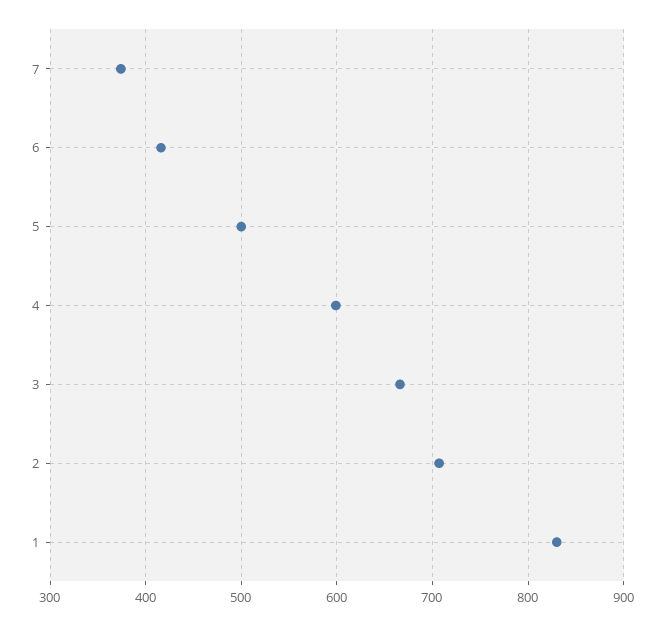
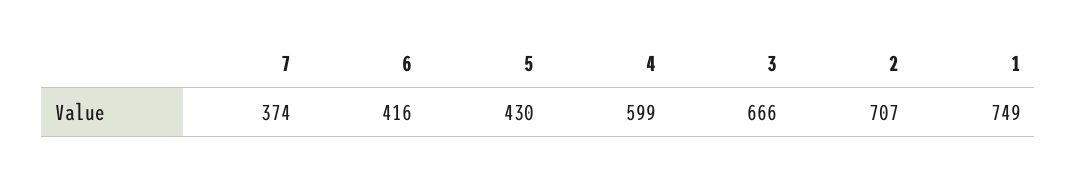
  {
    "7": 374,
    "6": 416,
-   "5": 500,
+   "5": 430,
    "4": 599,
    "3": 666,
    "2": 707,
-   "1": 830
+   "1": 749
  }

